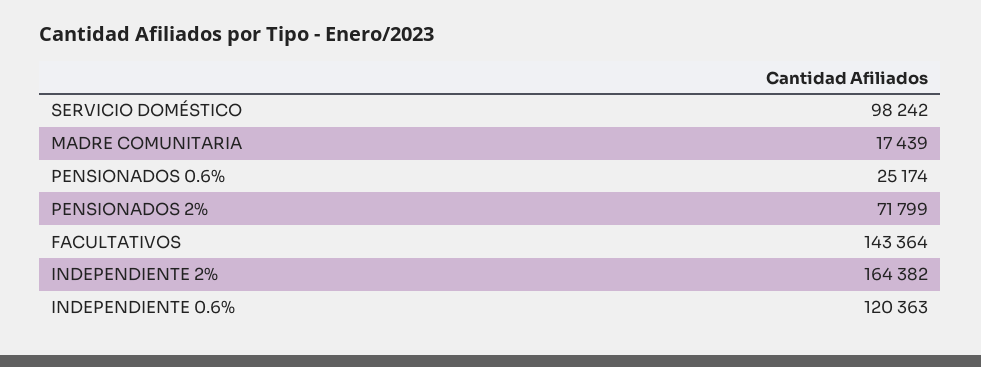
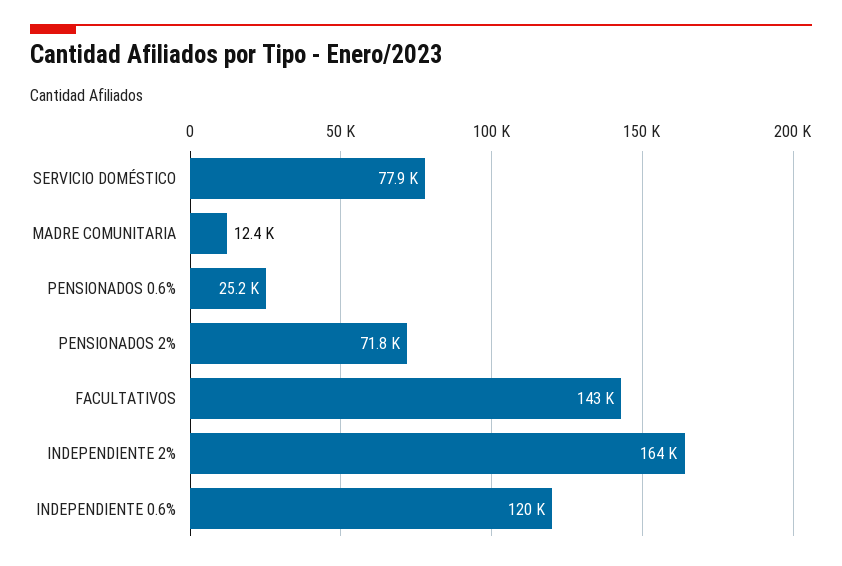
  {
-   "SERVICIO DOMÉSTICO": 98242,
+   "SERVICIO DOMÉSTICO": 77900,
-   "MADRE COMUNITARIA": 17439,
+   "MADRE COMUNITARIA": 12400,
    "PENSIONADOS 0.6%": 25174,
    "PENSIONADOS 2%": 71799,
    "FACULTATIVOS": 143364,
    "INDEPENDIENTE 2%": 164382,
    "INDEPENDIENTE 0.6%": 120363
  }

